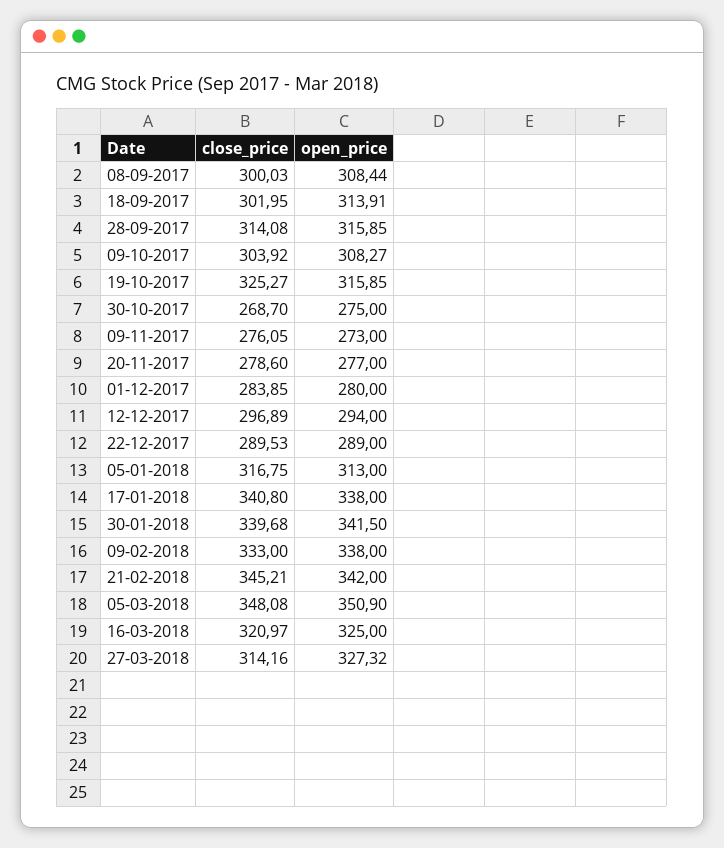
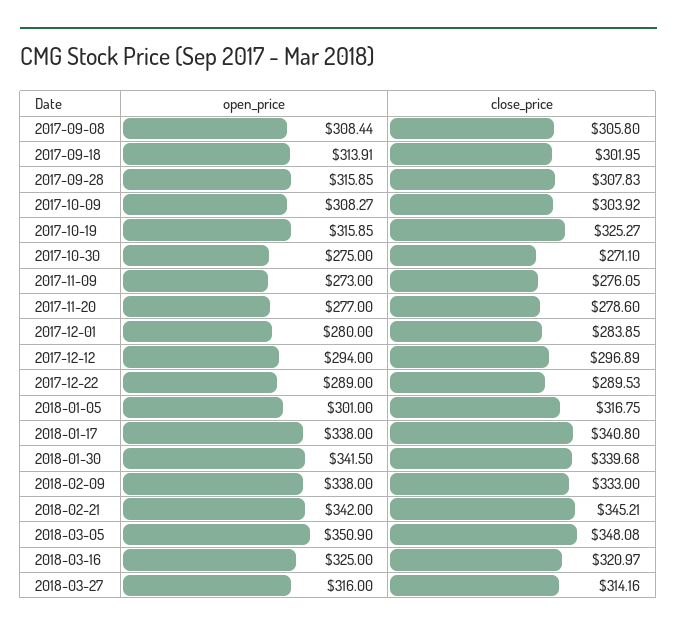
  {
    "close_price": {
-     "08-09-2017": 300.03,
+     "08-09-2017": 305.8,
      "18-09-2017": 301.95,
-     "28-09-2017": 314.08,
+     "28-09-2017": 307.83,
      "09-10-2017": 303.92,
      "19-10-2017": 325.27,
-     "30-10-2017": 268.7,
+     "30-10-2017": 271.1,
      "09-11-2017": 276.05,
      "20-11-2017": 278.6,
      "01-12-2017": 283.85,
      "12-12-2017": 296.89,
      "22-12-2017": 289.53,
      "05-01-2018": 316.75,
      "17-01-2018": 340.8,
      "30-01-2018": 339.68,
      "09-02-2018": 333,
      "21-02-2018": 345.21,
      "05-03-2018": 348.08,
      "16-03-2018": 320.97,
      "27-03-2018": 314.16
    },
    "open_price": {
      "08-09-2017": 308.44,
      "18-09-2017": 313.91,
      "28-09-2017": 315.85,
      "09-10-2017": 308.27,
      "19-10-2017": 315.85,
      "30-10-2017": 275,
      "09-11-2017": 273,
      "20-11-2017": 277,
      "01-12-2017": 280,
      "12-12-2017": 294,
      "22-12-2017": 289,
-     "05-01-2018": 313,
+     "05-01-2018": 301,
      "17-01-2018": 338,
      "30-01-2018": 341.5,
      "09-02-2018": 338,
      "21-02-2018": 342,
      "05-03-2018": 350.9,
      "16-03-2018": 325,
-     "27-03-2018": 327.32
+     "27-03-2018": 316
    }
  }

